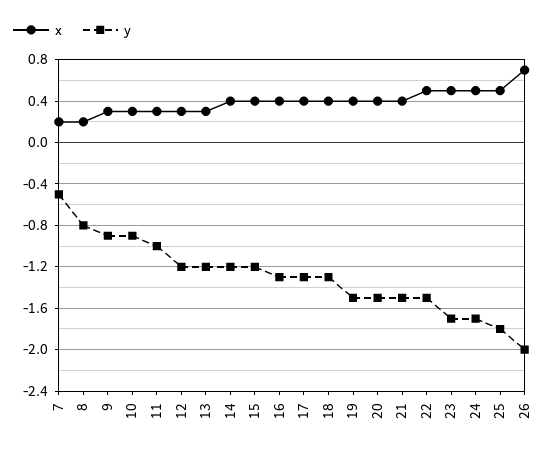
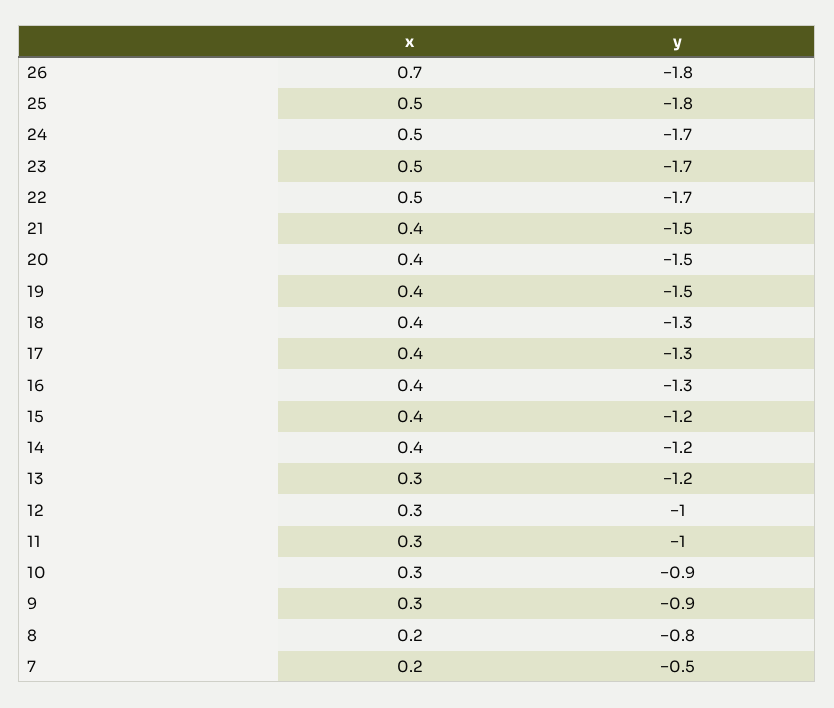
  {
    "x": {
      "7": 0.2,
      "8": 0.2,
      "9": 0.3,
      "10": 0.3,
      "11": 0.3,
      "12": 0.3,
      "13": 0.3,
      "14": 0.4,
      "15": 0.4,
      "16": 0.4,
      "17": 0.4,
      "18": 0.4,
      "19": 0.4,
      "20": 0.4,
      "21": 0.4,
      "22": 0.5,
      "23": 0.5,
      "24": 0.5,
      "25": 0.5,
      "26": 0.7
    },
    "y": {
      "7": -0.5,
      "8": -0.8,
      "9": -0.9,
      "10": -0.9,
      "11": -1,
-     "12": -1.2,
+     "12": -1,
      "13": -1.2,
      "14": -1.2,
      "15": -1.2,
      "16": -1.3,
      "17": -1.3,
      "18": -1.3,
      "19": -1.5,
      "20": -1.5,
      "21": -1.5,
-     "22": -1.5,
+     "22": -1.7,
      "23": -1.7,
      "24": -1.7,
      "25": -1.8,
-     "26": -2
+     "26": -1.8
    }
  }

